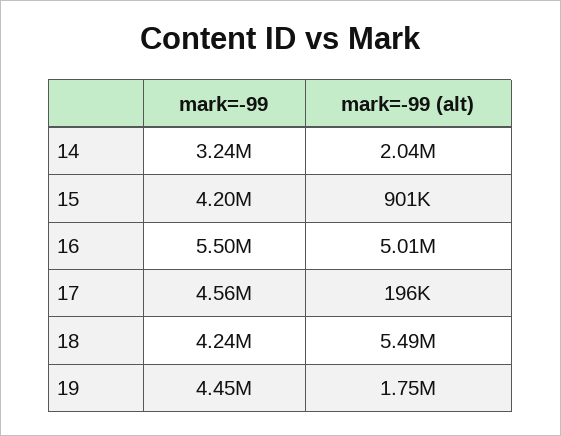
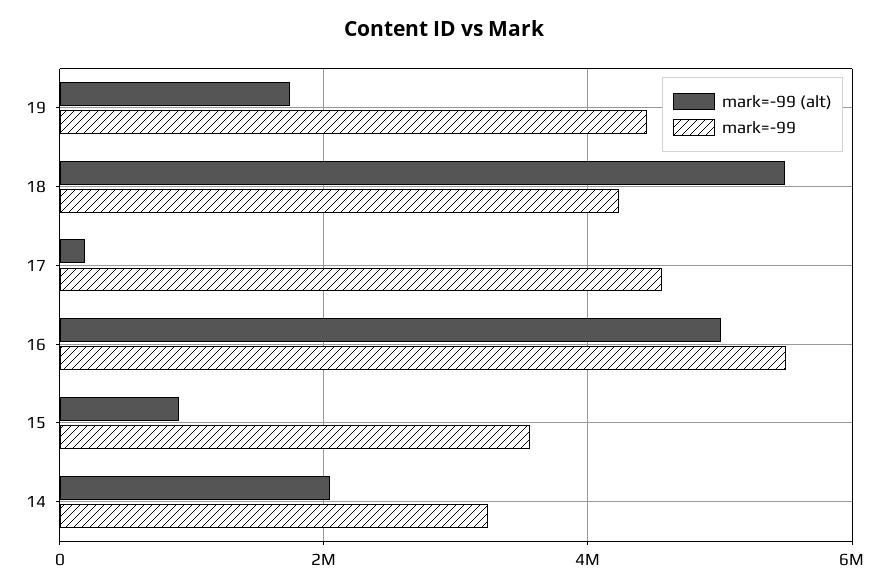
  {
    "mark=-99": {
      "14": 3240000,
-     "15": 4200000,
+     "15": 3600000,
      "16": 5500000,
      "17": 4560000,
      "18": 4240000,
      "19": 4450000
    },
    "mark=-99 (alt)": {
      "14": 2040000,
      "15": 901000,
      "16": 5010000,
      "17": 196000,
      "18": 5490000,
      "19": 1750000
    }
  }

